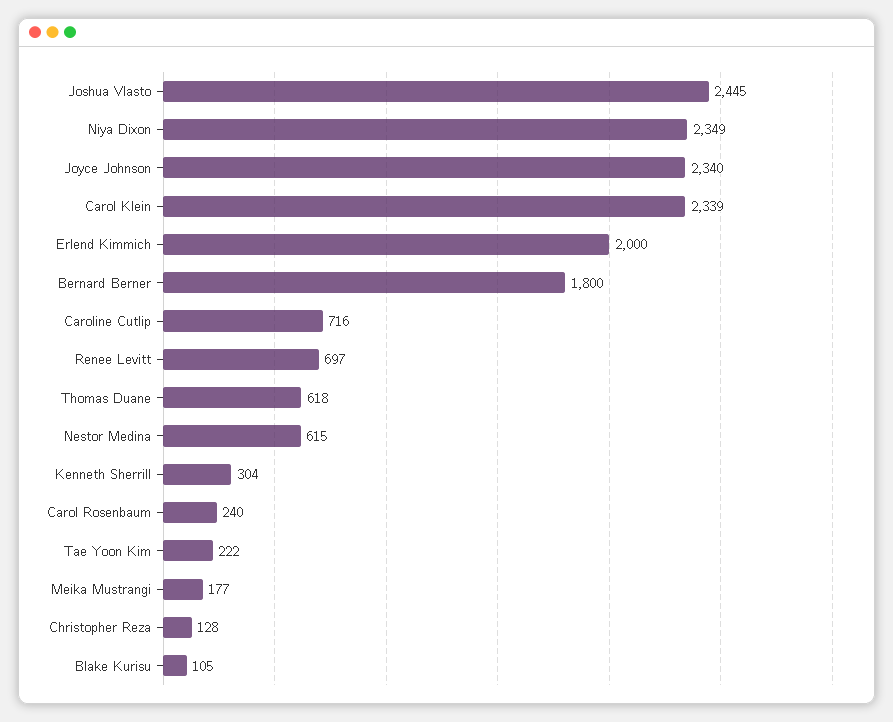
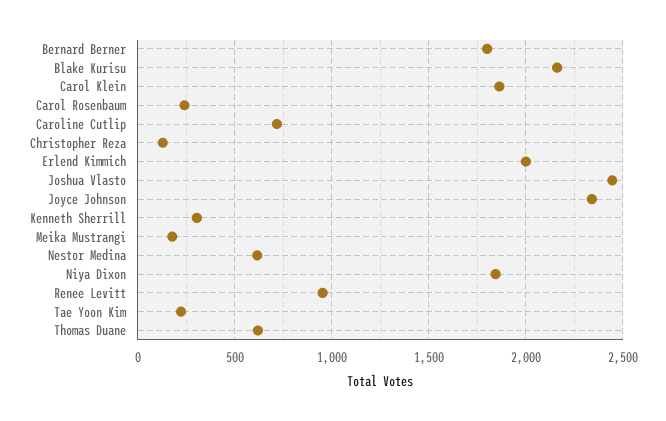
  {
    "Joshua Vlasto": 2445,
-   "Niya Dixon": 2349,
+   "Niya Dixon": 1850,
    "Joyce Johnson": 2340,
-   "Carol Klein": 2339,
+   "Carol Klein": 1850,
    "Erlend Kimmich": 2000,
    "Bernard Berner": 1800,
    "Caroline Cutlip": 716,
-   "Renee Levitt": 697,
+   "Renee Levitt": 950,
    "Thomas Duane": 618,
    "Nestor Medina": 615,
    "Kenneth Sherrill": 304,
    "Carol Rosenbaum": 240,
    "Tae Yoon Kim": 222,
    "Meika Mustrangi": 177,
    "Christopher Reza": 128,
-   "Blake Kurisu": 105
+   "Blake Kurisu": 2150
  }

